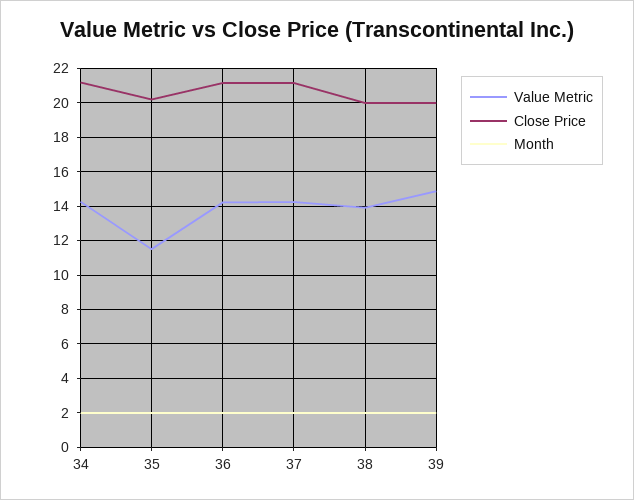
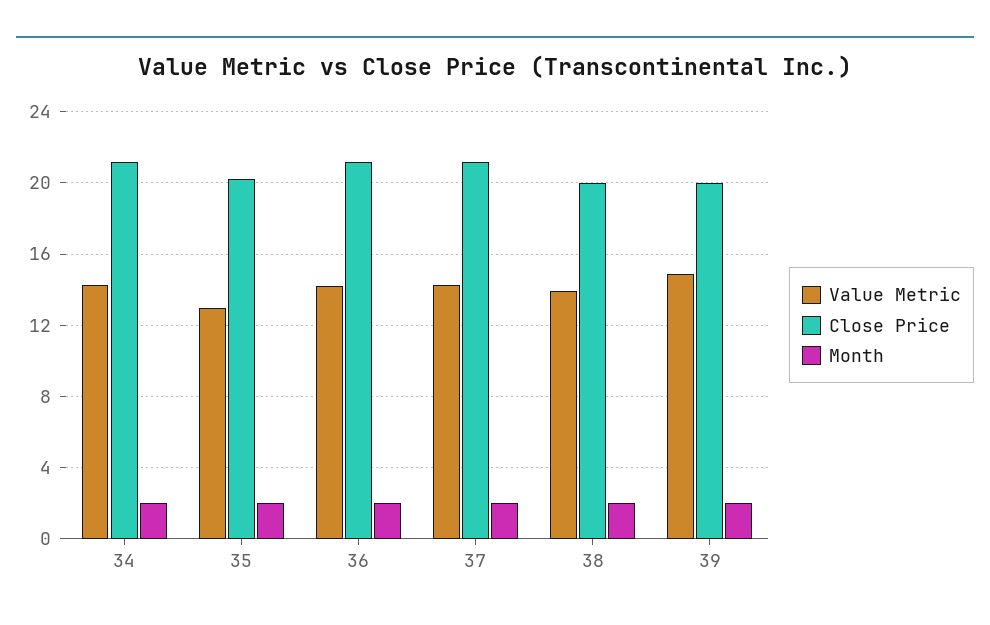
  {
    "Value Metric": {
      "34": 14.5,
-     "35": 11.5,
+     "35": 13,
      "36": 14,
      "37": 14.5,
      "38": 14,
      "39": 15
    },
    "Close Price": {
      "34": 21,
      "35": 20,
      "36": 21,
      "37": 21,
      "38": 20,
      "39": 20
    },
    "Month": {
      "34": 2,
      "35": 2,
      "36": 2,
      "37": 2,
      "38": 2,
      "39": 2
    }
  }

